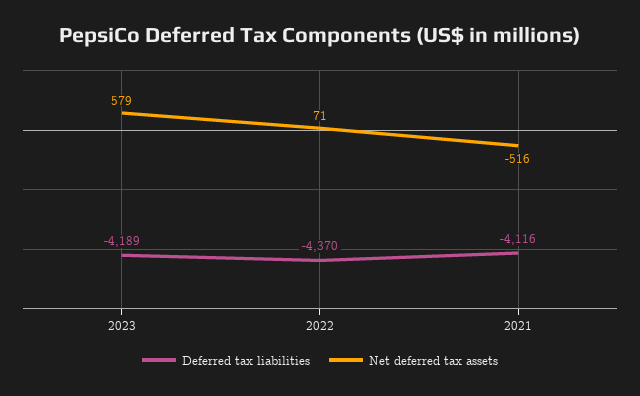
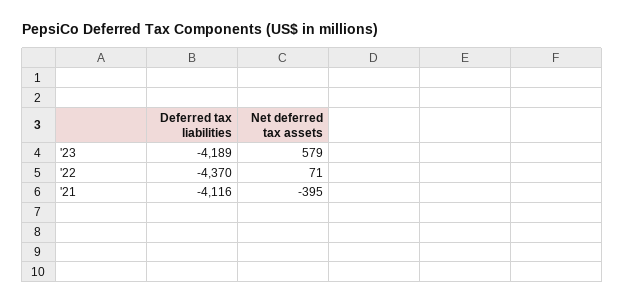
  {
    "Deferred tax liabilities": {
      "2023": -4189,
      "2022": -4370,
      "2021": -4116
    },
    "Net deferred tax assets": {
      "2023": 579,
      "2022": 71,
-     "2021": -516
+     "2021": -395
    }
  }

